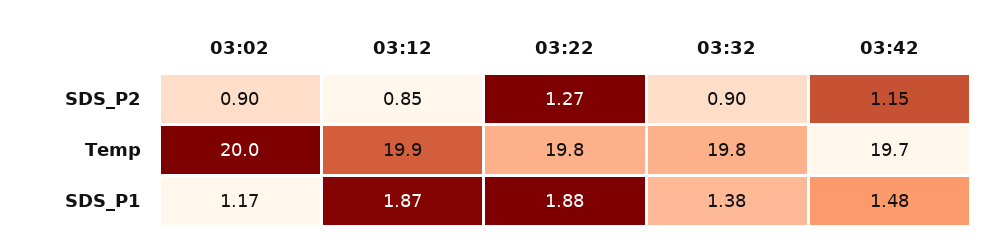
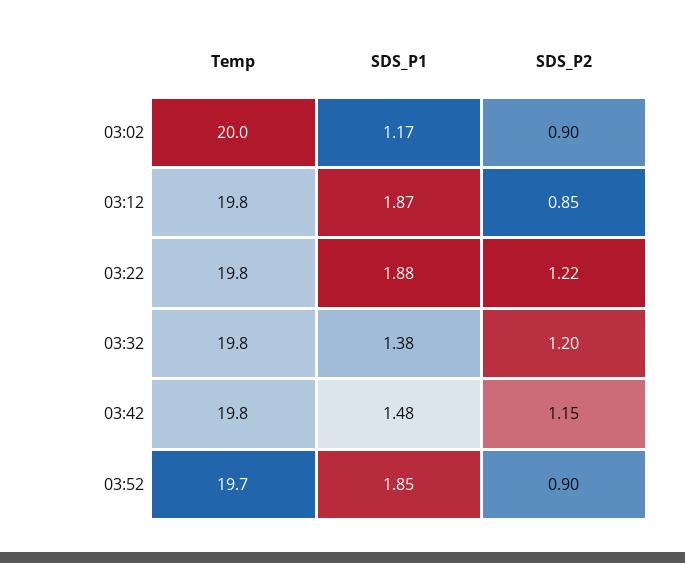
  {
    "03:02": {
      "SDS_P2": 0.9,
      "Temp": 20,
      "SDS_P1": 1.17
    },
    "03:12": {
      "SDS_P2": 0.85,
-     "Temp": 19.9,
+     "Temp": 19.8,
      "SDS_P1": 1.87
    },
    "03:22": {
-     "SDS_P2": 1.27,
+     "SDS_P2": 1.22,
      "Temp": 19.8,
      "SDS_P1": 1.88
    },
    "03:32": {
-     "SDS_P2": 0.9,
+     "SDS_P2": 1.2,
      "Temp": 19.8,
      "SDS_P1": 1.38
    },
    "03:42": {
      "SDS_P2": 1.15,
-     "Temp": 19.7,
+     "Temp": 19.8,
      "SDS_P1": 1.48
-   }
+   },
+   "03:52": {
+     "Temp": 19.7,
+     "SDS_P1": 1.85,
+     "SDS_P2": 0.9
+   }
  }

